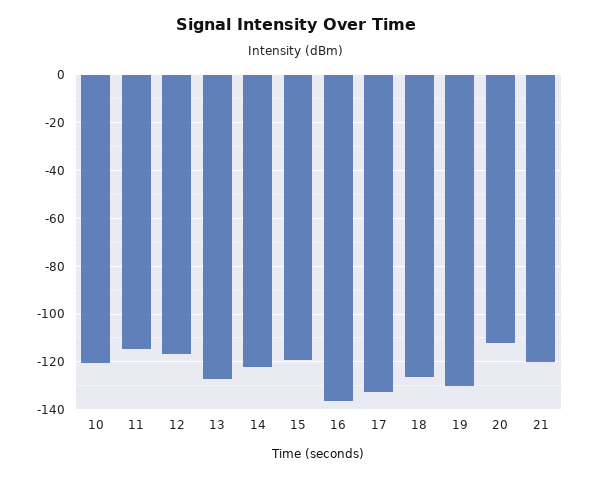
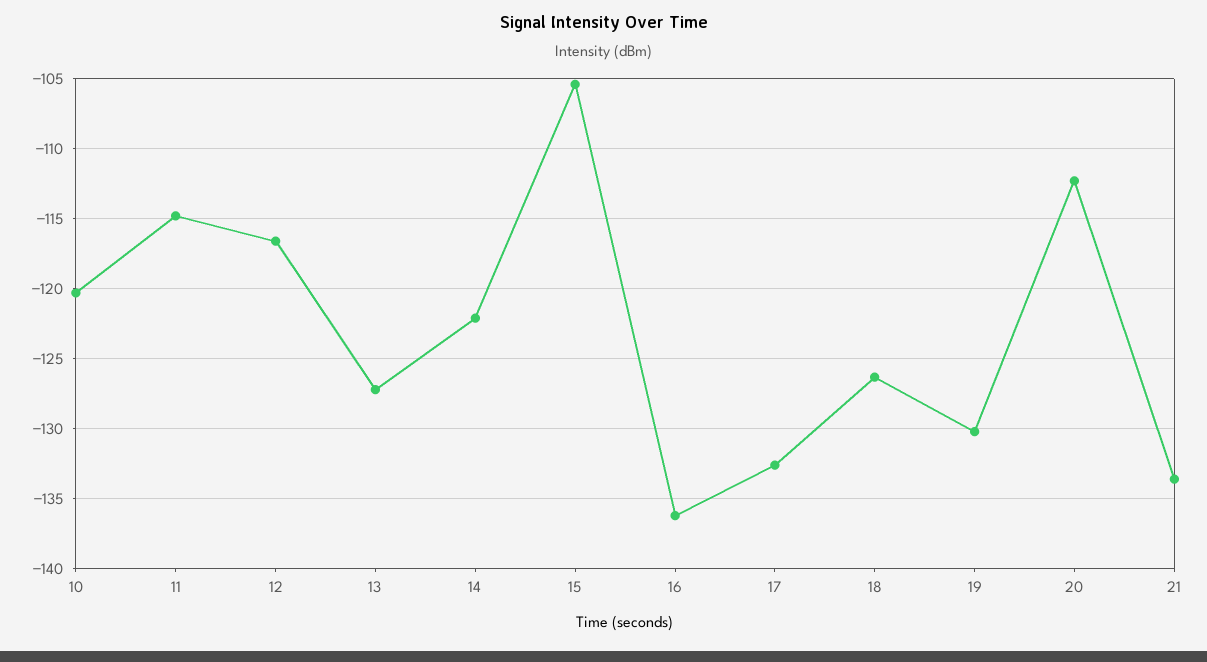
  {
    "10": -120.5,
    "11": -115,
    "12": -116.5,
    "13": -127,
    "14": -122,
-   "15": -120,
+   "15": -105.5,
    "16": -136,
    "17": -132.5,
    "18": -126.5,
    "19": -130,
    "20": -112.5,
-   "21": -120
+   "21": -133.5
  }

